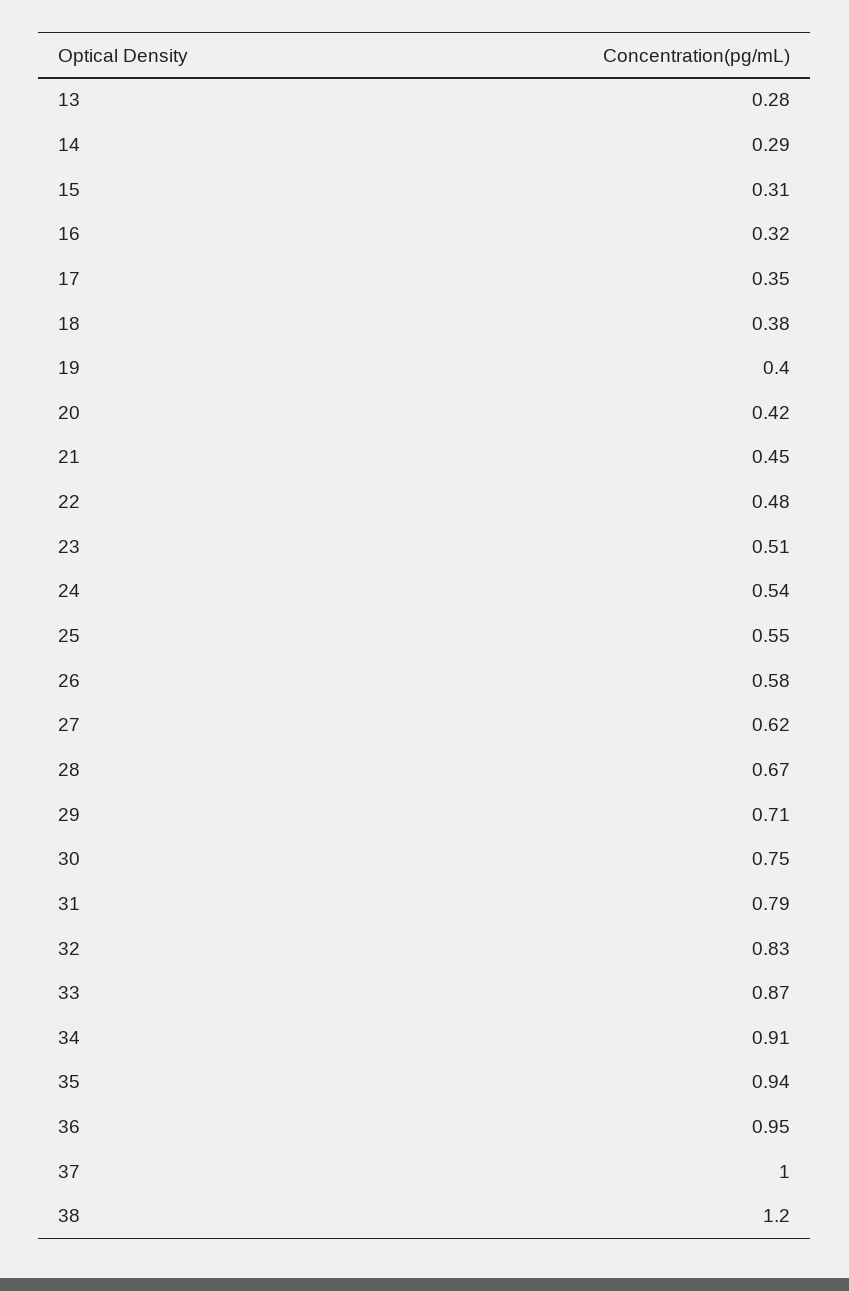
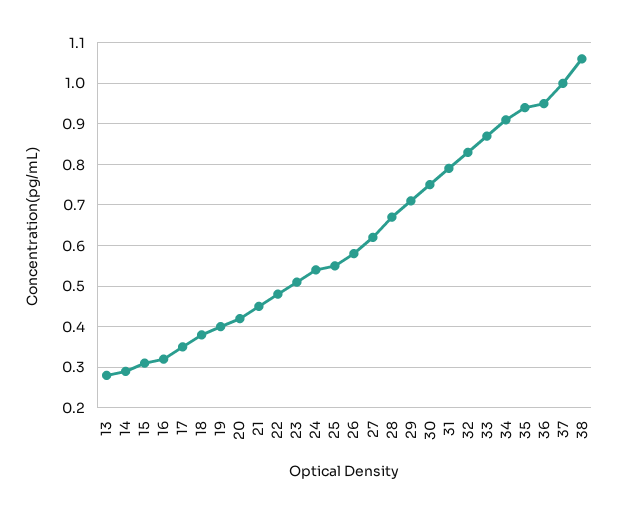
  {
    "13": 0.28,
    "14": 0.29,
    "15": 0.31,
    "16": 0.32,
    "17": 0.35,
    "18": 0.38,
    "19": 0.4,
    "20": 0.42,
    "21": 0.45,
    "22": 0.48,
    "23": 0.51,
    "24": 0.54,
    "25": 0.55,
    "26": 0.58,
    "27": 0.62,
    "28": 0.67,
    "29": 0.71,
    "30": 0.75,
    "31": 0.79,
    "32": 0.83,
    "33": 0.87,
    "34": 0.91,
    "35": 0.94,
    "36": 0.95,
    "37": 1,
-   "38": 1.2
+   "38": 1.05
  }

